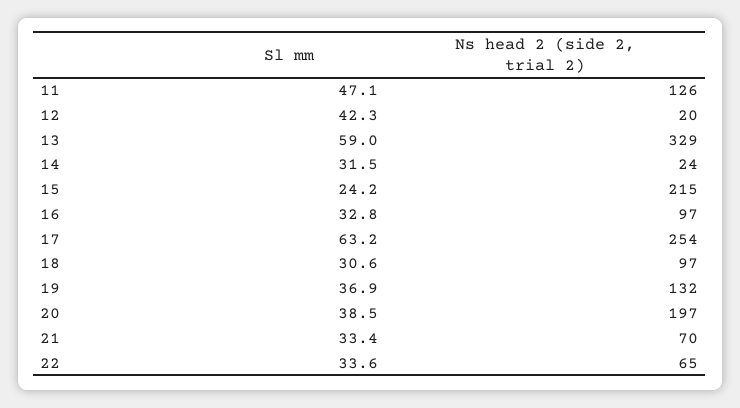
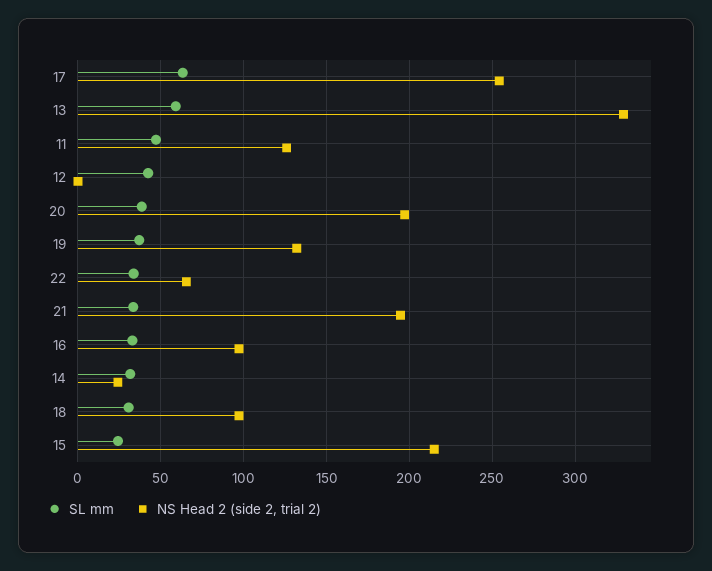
  {
    "Sl mm": {
      "11": 47.1,
      "12": 42.3,
      "13": 59,
      "14": 31.5,
      "15": 24.2,
      "16": 32.8,
      "17": 63.2,
      "18": 30.6,
      "19": 36.9,
      "20": 38.5,
      "21": 33.4,
      "22": 33.6
    },
    "Ns head 2 (side 2, trial 2)": {
      "11": 126,
-     "12": 20,
+     "12": 0,
      "13": 329,
      "14": 24,
      "15": 215,
      "16": 97,
      "17": 254,
      "18": 97,
      "19": 132,
      "20": 197,
-     "21": 70,
+     "21": 195,
      "22": 65
    }
  }

